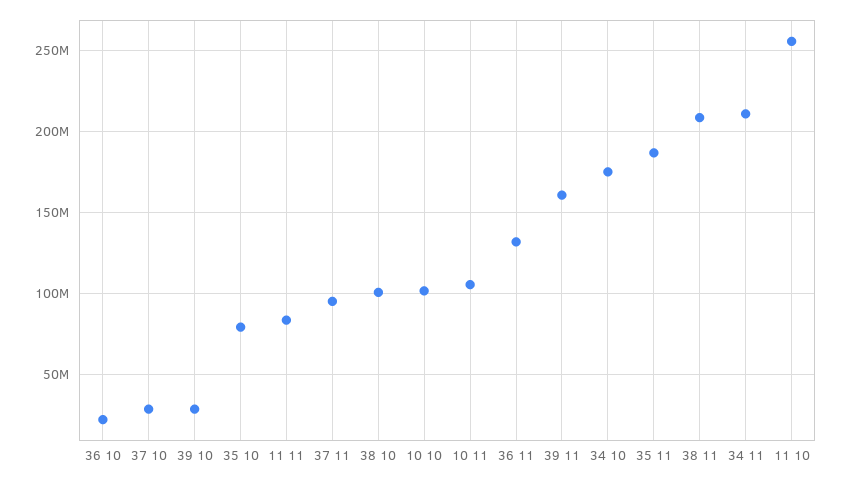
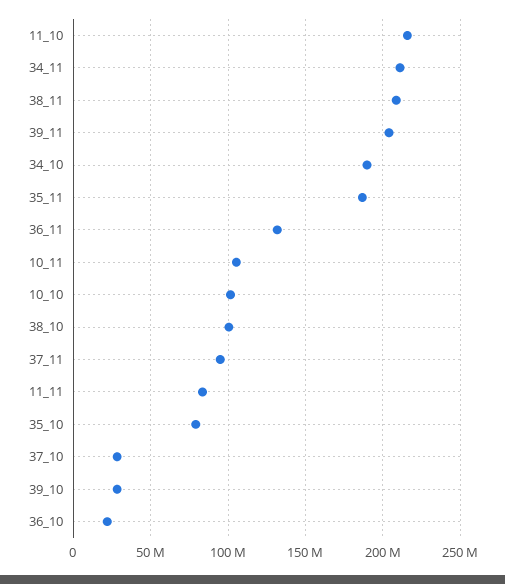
  {
    "36 10": 20000000,
    "37 10": 30000000,
    "39 10": 30000000,
    "35 10": 80000000,
    "11 11": 85000000,
    "37 11": 95000000,
    "38 10": 100000000,
    "10 10": 100000000,
    "10 11": 105000000,
    "36 11": 130000000,
-   "39 11": 160000000,
+   "39 11": 205000000,
-   "34 10": 175000000,
+   "34 10": 190000000,
    "35 11": 185000000,
    "38 11": 210000000,
    "34 11": 210000000,
-   "11 10": 255000000
+   "11 10": 215000000
  }

